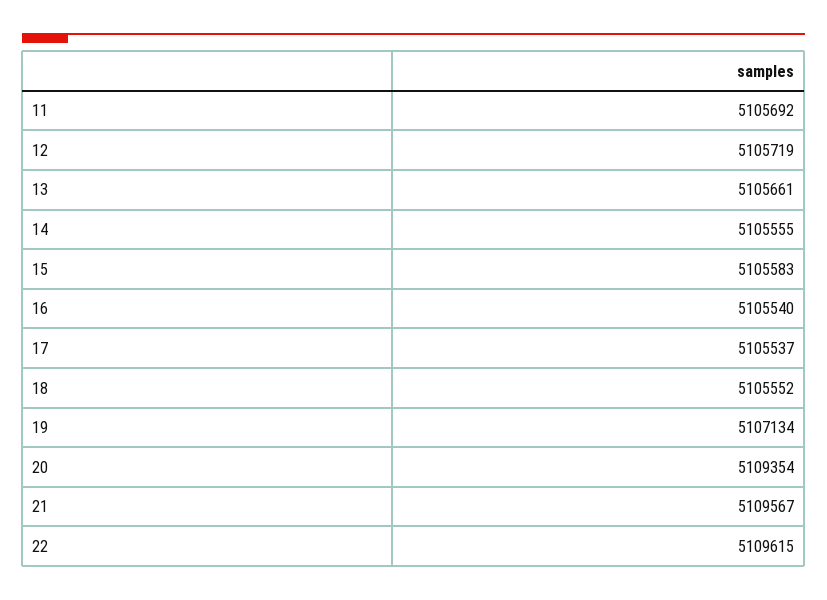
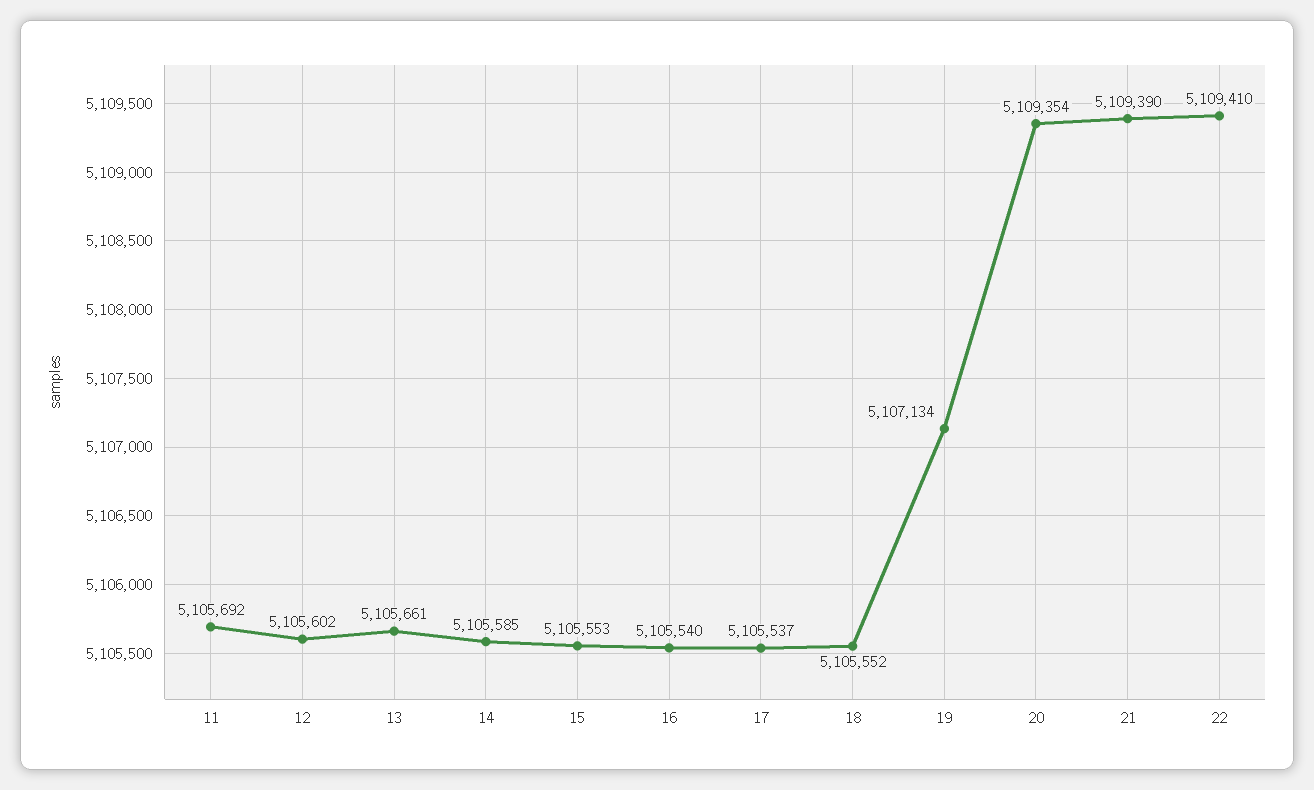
  {
    "11": 5105692,
-   "12": 5105719,
+   "12": 5105602,
    "13": 5105661,
-   "14": 5105555,
+   "14": 5105585,
-   "15": 5105583,
+   "15": 5105553,
    "16": 5105540,
    "17": 5105537,
    "18": 5105552,
    "19": 5107134,
    "20": 5109354,
-   "21": 5109567,
+   "21": 5109390,
-   "22": 5109615
+   "22": 5109410
  }

